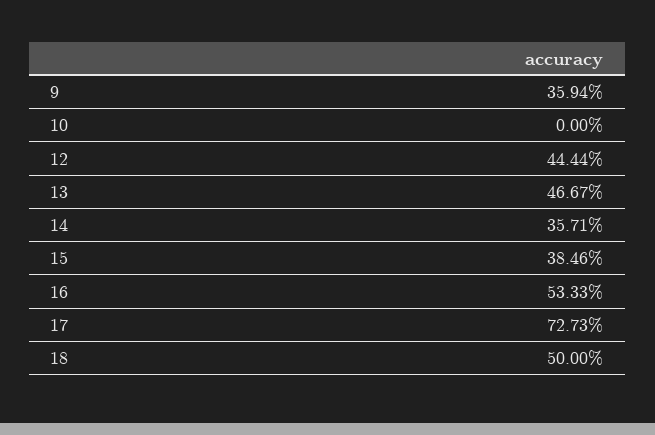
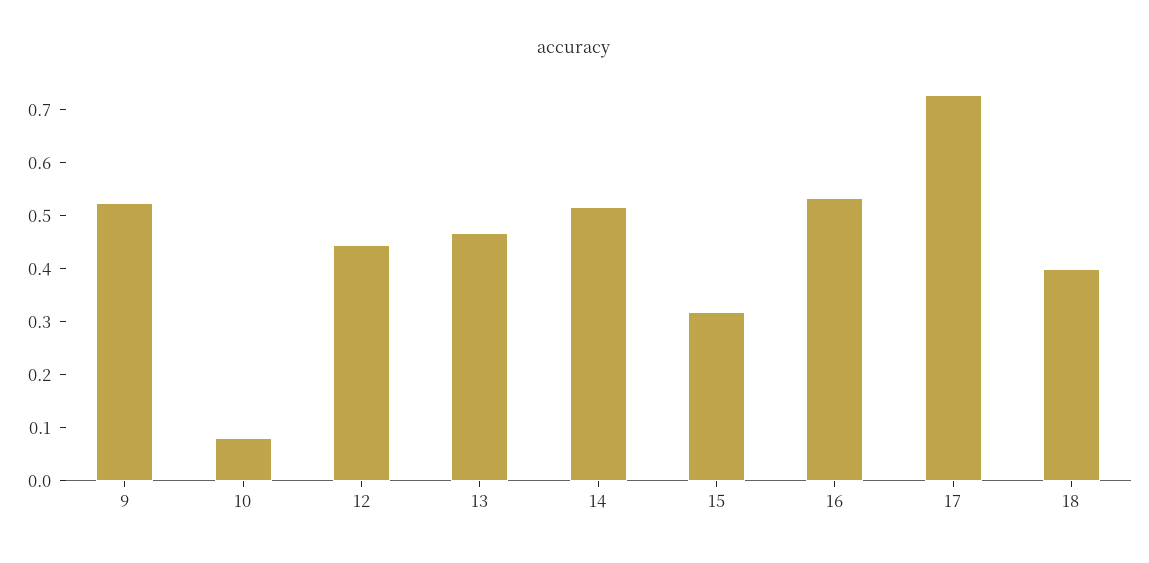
  {
-   "9": 0.3594,
+   "9": 0.52,
-   "10": 0,
+   "10": 0.08,
    "12": 0.4444,
    "13": 0.4667,
-   "14": 0.3571,
+   "14": 0.52,
-   "15": 0.3846,
+   "15": 0.32,
    "16": 0.5333,
    "17": 0.7273,
-   "18": 0.5
+   "18": 0.4
  }

